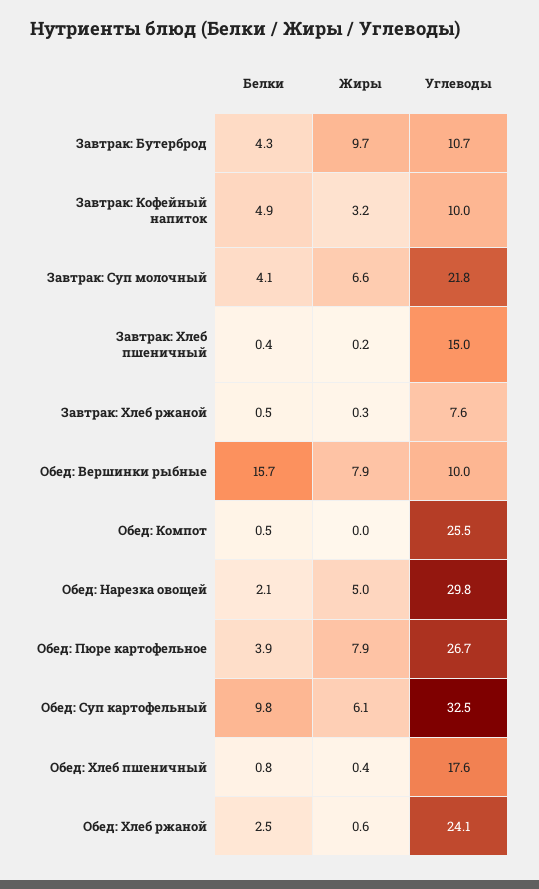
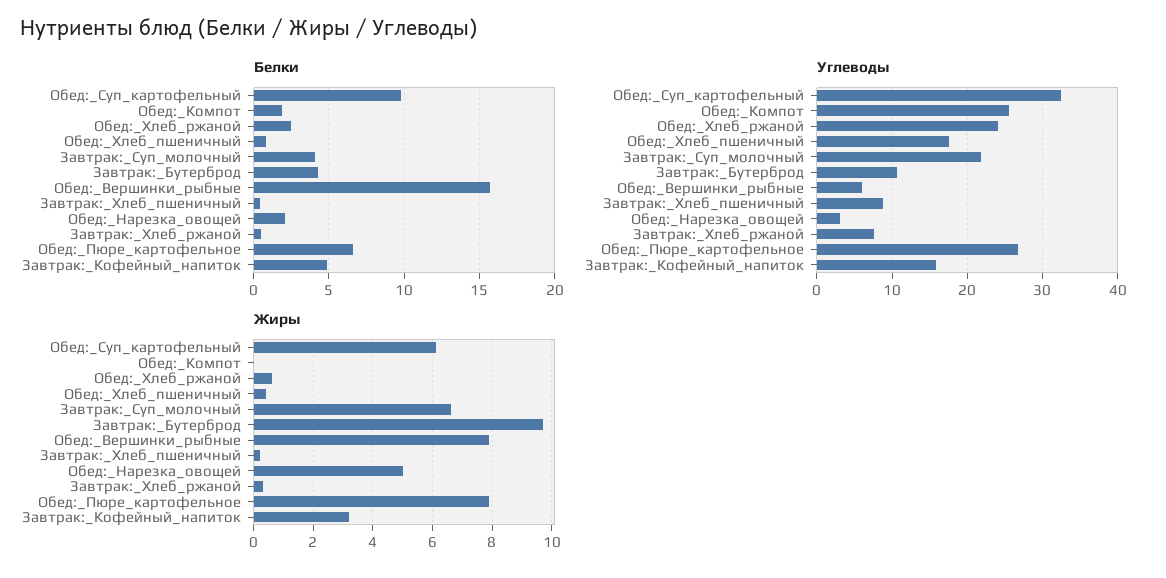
  {
    "Белки": {
      "Завтрак: Бутерброд": 4.3,
      "Завтрак: Кофейный напиток": 4.9,
      "Завтрак: Суп молочный": 4.1,
      "Завтрак: Хлеб пшеничный": 0.4,
      "Завтрак: Хлеб ржаной": 0.5,
      "Обед: Вершинки рыбные": 15.7,
-     "Обед: Компот": 0.5,
+     "Обед: Компот": 2,
      "Обед: Нарезка овощей": 2.1,
-     "Обед: Пюре картофельное": 3.9,
+     "Обед: Пюре картофельное": 6.5,
      "Обед: Суп картофельный": 9.8,
      "Обед: Хлеб пшеничный": 0.8,
      "Обед: Хлеб ржаной": 2.5
    },
    "Жиры": {
      "Завтрак: Бутерброд": 9.7,
      "Завтрак: Кофейный напиток": 3.2,
      "Завтрак: Суп молочный": 6.6,
      "Завтрак: Хлеб пшеничный": 0.2,
      "Завтрак: Хлеб ржаной": 0.3,
      "Обед: Вершинки рыбные": 7.9,
      "Обед: Компот": 0,
      "Обед: Нарезка овощей": 5,
      "Обед: Пюре картофельное": 7.9,
      "Обед: Суп картофельный": 6.1,
      "Обед: Хлеб пшеничный": 0.4,
      "Обед: Хлеб ржаной": 0.6
    },
    "Углеводы": {
      "Завтрак: Бутерброд": 10.7,
-     "Завтрак: Кофейный напиток": 10,
+     "Завтрак: Кофейный напиток": 16,
      "Завтрак: Суп молочный": 21.8,
-     "Завтрак: Хлеб пшеничный": 15,
+     "Завтрак: Хлеб пшеничный": 9,
      "Завтрак: Хлеб ржаной": 7.6,
-     "Обед: Вершинки рыбные": 10,
+     "Обед: Вершинки рыбные": 6,
      "Обед: Компот": 25.5,
-     "Обед: Нарезка овощей": 29.8,
+     "Обед: Нарезка овощей": 3,
      "Обед: Пюре картофельное": 26.7,
      "Обед: Суп картофельный": 32.5,
      "Обед: Хлеб пшеничный": 17.6,
      "Обед: Хлеб ржаной": 24.1
    }
  }

